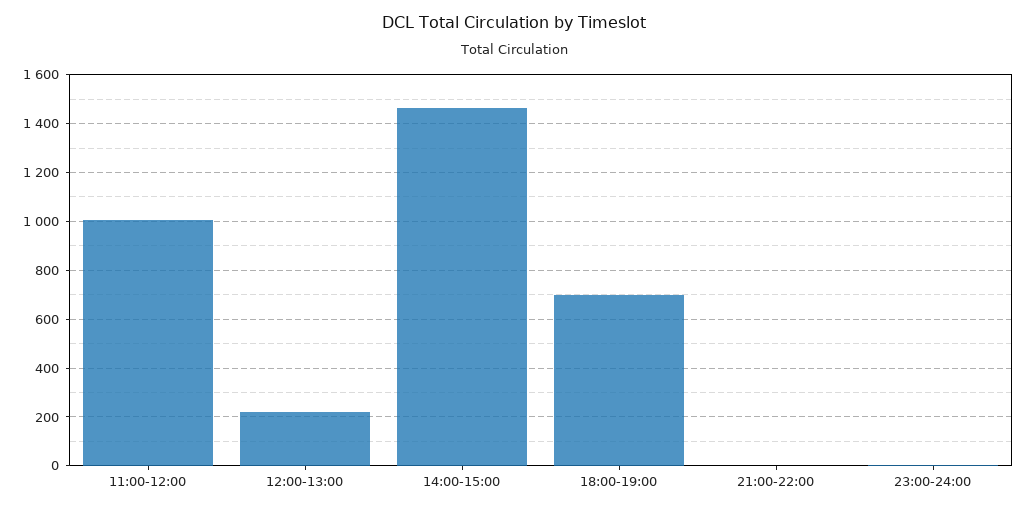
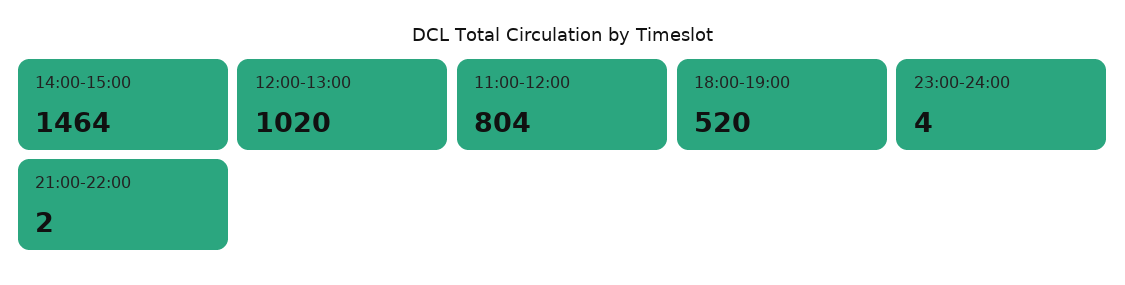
  {
-   "11:00-12:00": 1000,
+   "11:00-12:00": 804,
-   "12:00-13:00": 225,
+   "12:00-13:00": 1020,
    "14:00-15:00": 1464,
-   "18:00-19:00": 700,
+   "18:00-19:00": 520,
    "21:00-22:00": 2,
    "23:00-24:00": 4
  }

